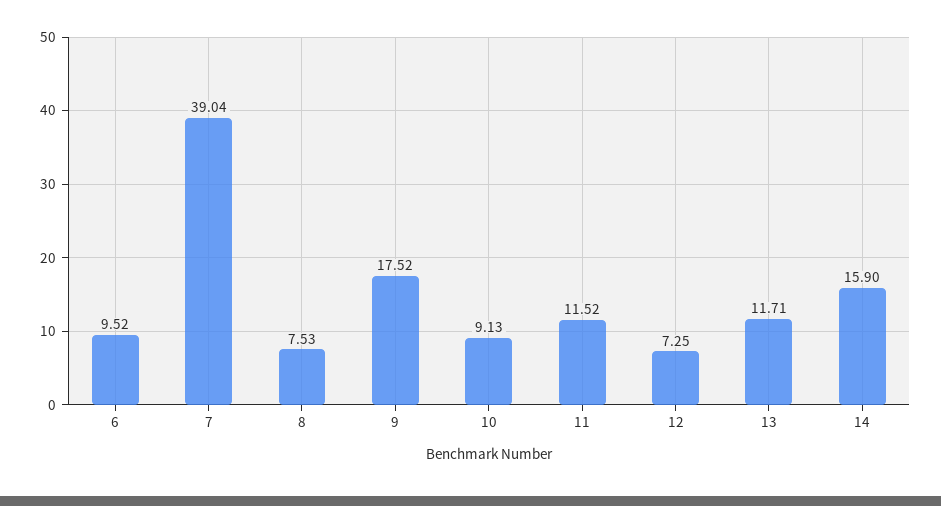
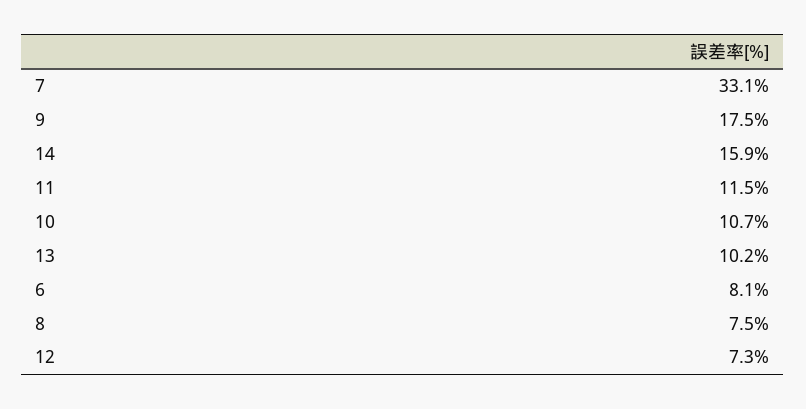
  {
-   "6": 9.52,
+   "6": 8.1,
-   "7": 39.04,
+   "7": 33.1,
    "8": 7.53,
    "9": 17.52,
-   "10": 9.13,
+   "10": 10.7,
    "11": 11.52,
    "12": 7.25,
-   "13": 11.71,
+   "13": 10.2,
    "14": 15.9
  }

